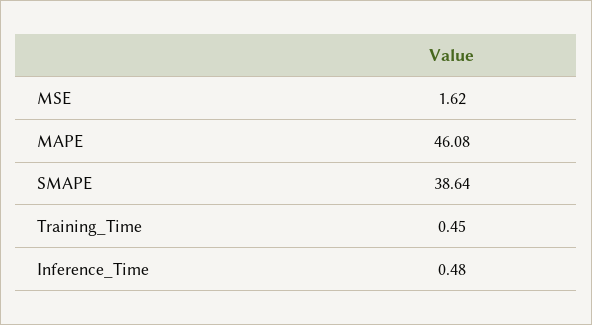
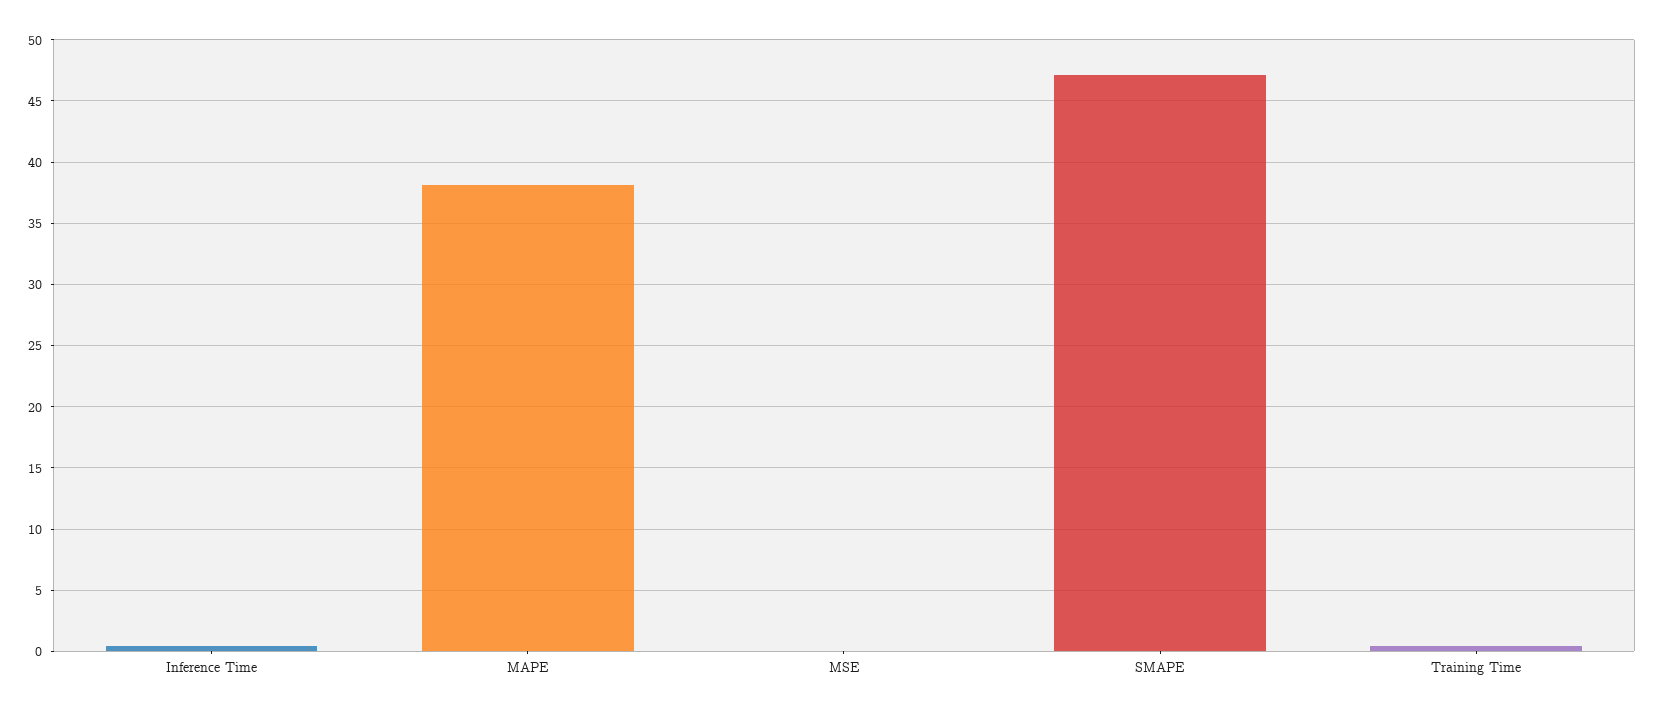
  {
-   "MSE": 1.62,
+   "MSE": 0,
-   "MAPE": 46.08,
+   "MAPE": 38,
-   "SMAPE": 38.64,
+   "SMAPE": 47,
    "Training_Time": 0.45,
    "Inference_Time": 0.48
  }

